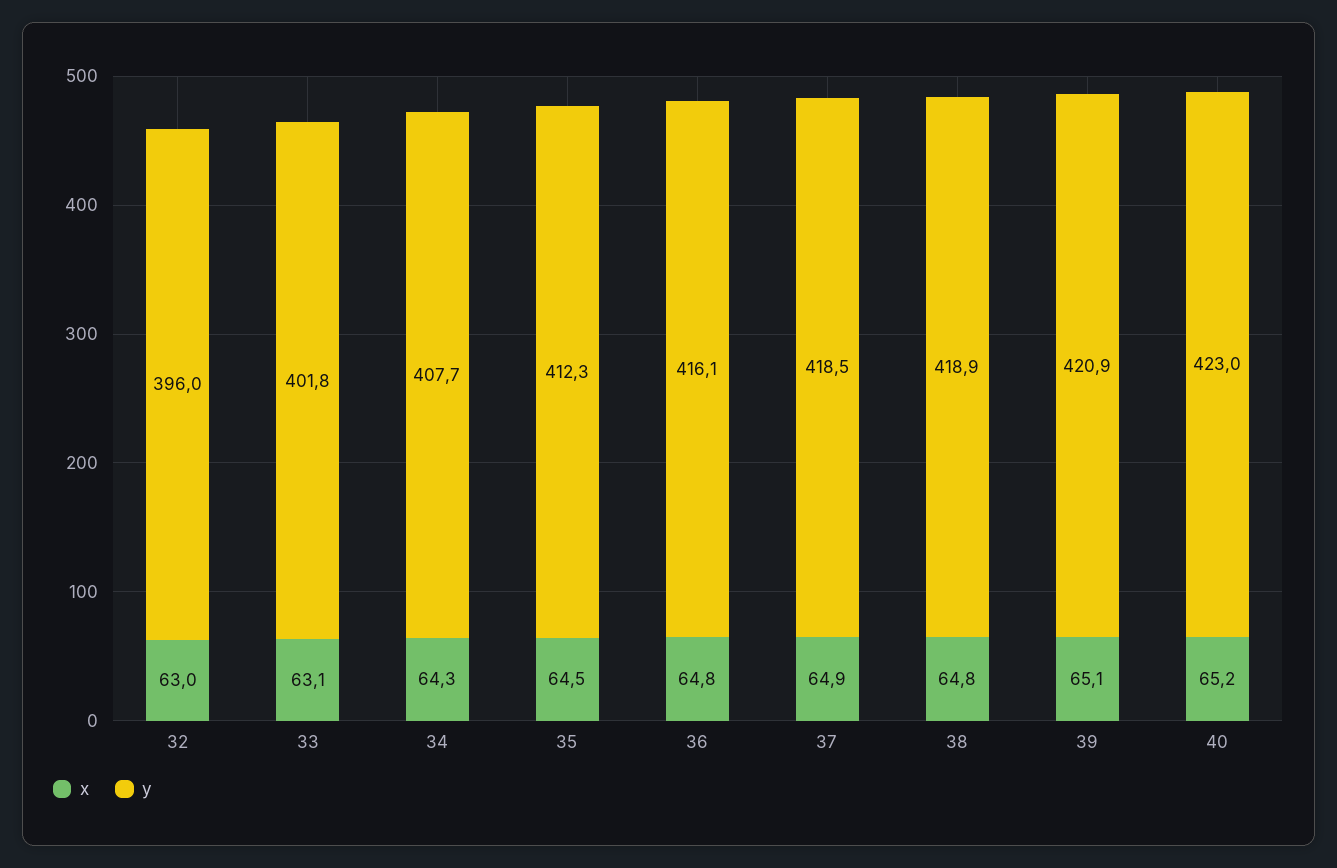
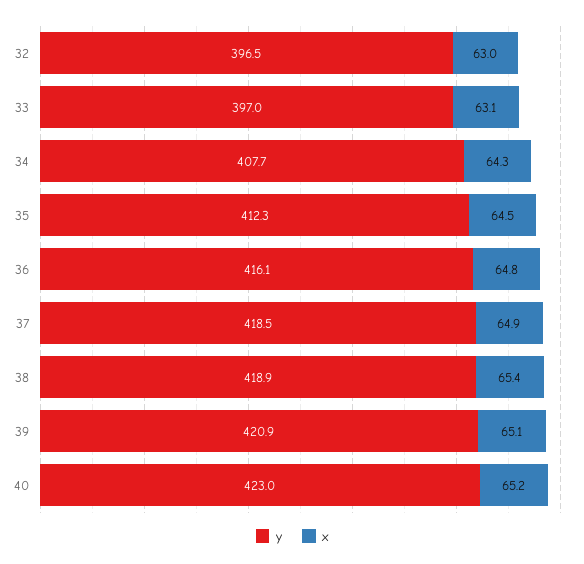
  {
    "x": {
      "32": 63,
      "33": 63.1,
      "34": 64.3,
      "35": 64.5,
      "36": 64.8,
      "37": 64.9,
-     "38": 64.8,
+     "38": 65.4,
      "39": 65.1,
      "40": 65.2
    },
    "y": {
-     "32": 396,
+     "32": 396.5,
-     "33": 401.8,
+     "33": 397,
      "34": 407.7,
      "35": 412.3,
      "36": 416.1,
      "37": 418.5,
      "38": 418.9,
      "39": 420.9,
      "40": 423
    }
  }

